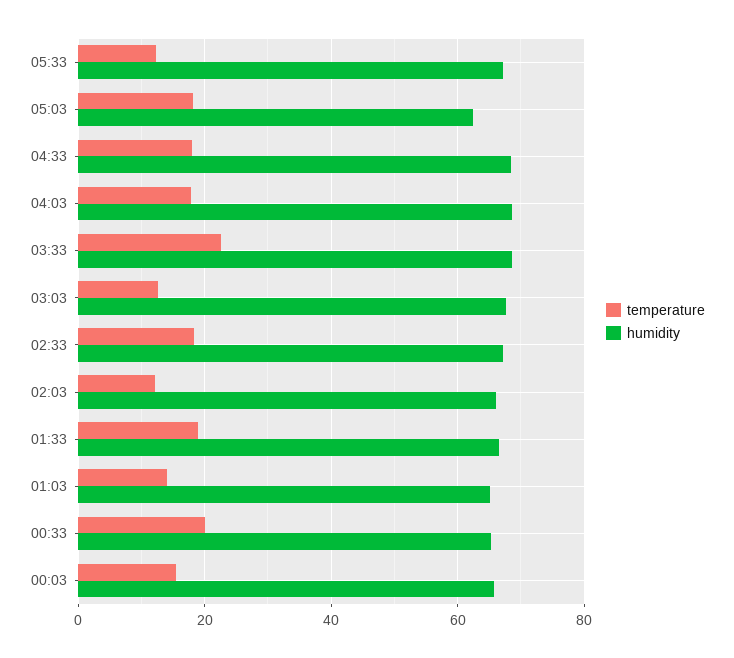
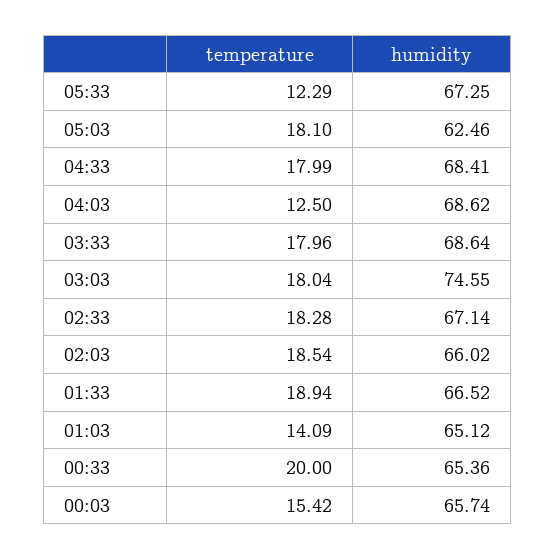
  {
    "temperature": {
      "05:33": 12.29,
      "05:03": 18.1,
      "04:33": 17.99,
-     "04:03": 18,
+     "04:03": 12.5,
-     "03:33": 22,
+     "03:33": 17.96,
-     "03:03": 12,
+     "03:03": 18.04,
      "02:33": 18.28,
-     "02:03": 12,
+     "02:03": 18.54,
      "01:33": 18.94,
      "01:03": 14.09,
      "00:33": 20,
      "00:03": 15.42
    },
    "humidity": {
      "05:33": 67.25,
      "05:03": 62.46,
      "04:33": 68.41,
      "04:03": 68.62,
      "03:33": 68.64,
-     "03:03": 68,
+     "03:03": 74.55,
      "02:33": 67.14,
      "02:03": 66.02,
      "01:33": 66.52,
      "01:03": 65.12,
      "00:33": 65.36,
      "00:03": 65.74
    }
  }

